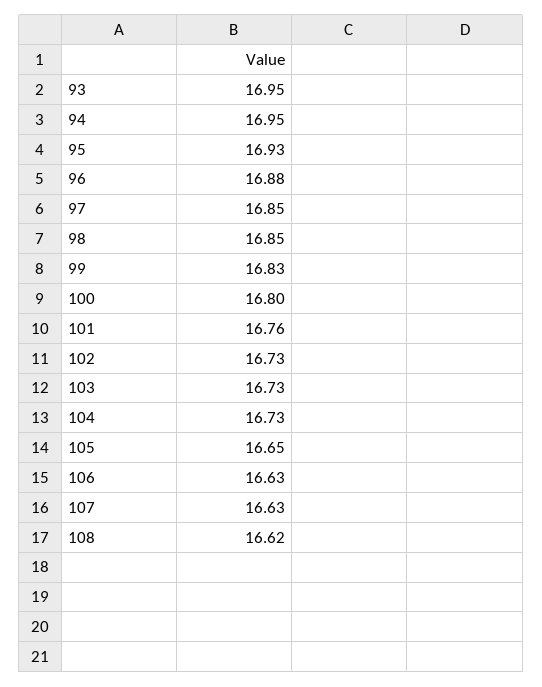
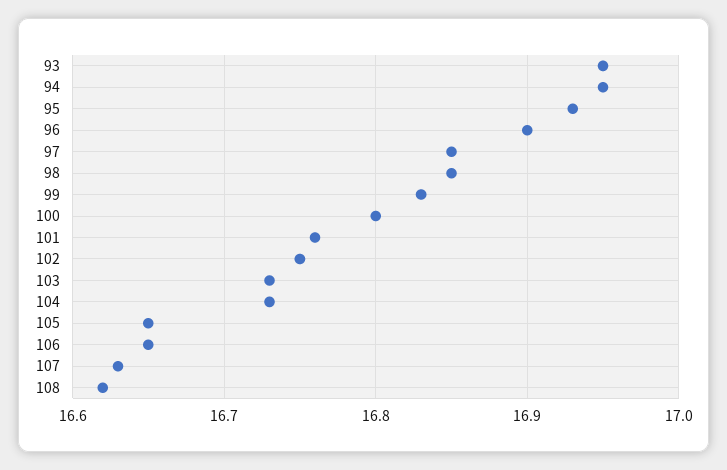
  {
    "93": 16.95,
    "94": 16.95,
    "95": 16.93,
-   "96": 16.88,
+   "96": 16.9,
    "97": 16.85,
    "98": 16.85,
    "99": 16.83,
    "100": 16.8,
    "101": 16.76,
-   "102": 16.73,
+   "102": 16.75,
    "103": 16.73,
    "104": 16.73,
    "105": 16.65,
-   "106": 16.63,
+   "106": 16.65,
    "107": 16.63,
    "108": 16.62
  }

